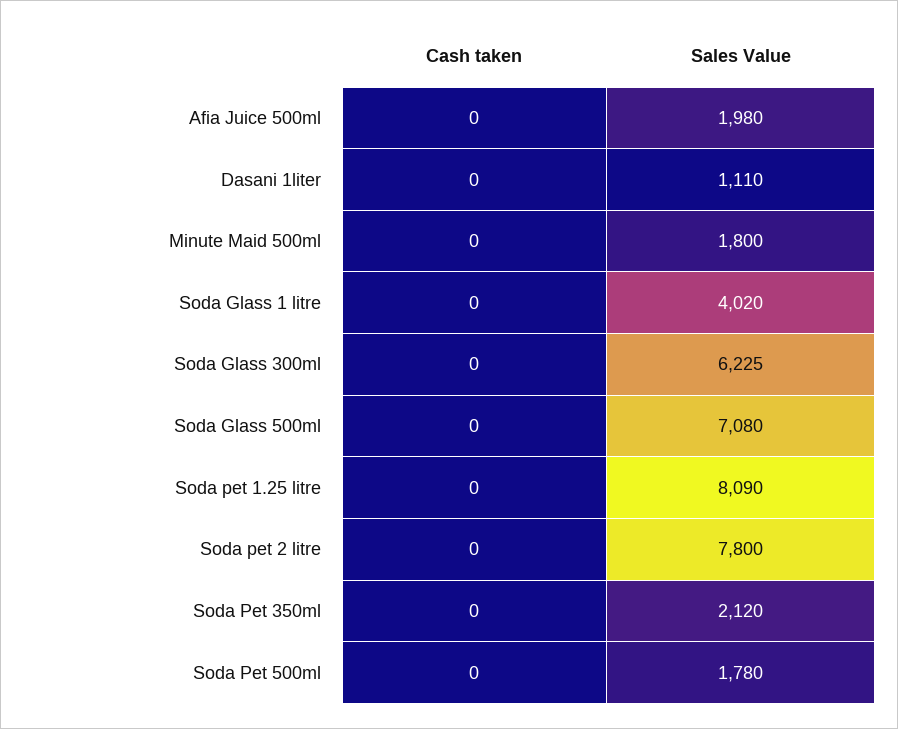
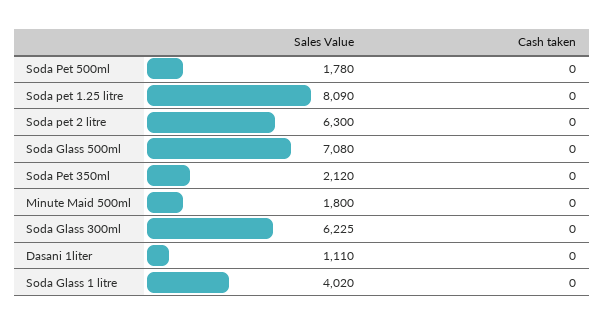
  {
    "Cash taken": {
-     "Afia Juice 500ml": 0,
      "Dasani 1liter": 0,
      "Minute Maid 500ml": 0,
      "Soda Glass 1 litre": 0,
      "Soda Glass 300ml": 0,
      "Soda Glass 500ml": 0,
      "Soda pet 1.25 litre": 0,
      "Soda pet 2 litre": 0,
      "Soda Pet 350ml": 0,
      "Soda Pet 500ml": 0
    },
    "Sales Value": {
-     "Afia Juice 500ml": 1980,
      "Dasani 1liter": 1110,
      "Minute Maid 500ml": 1800,
      "Soda Glass 1 litre": 4020,
      "Soda Glass 300ml": 6225,
      "Soda Glass 500ml": 7080,
      "Soda pet 1.25 litre": 8090,
-     "Soda pet 2 litre": 7800,
+     "Soda pet 2 litre": 6300,
      "Soda Pet 350ml": 2120,
      "Soda Pet 500ml": 1780
    }
  }

